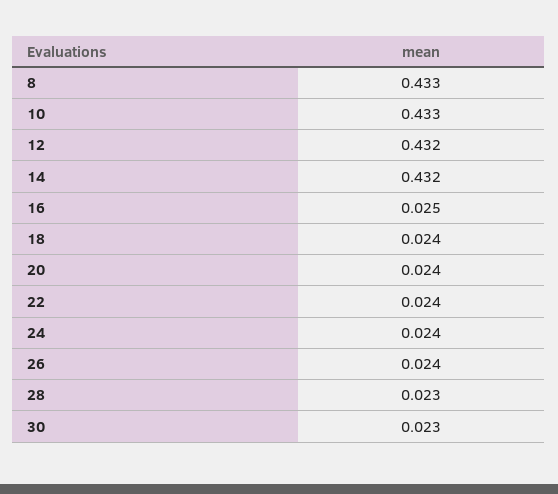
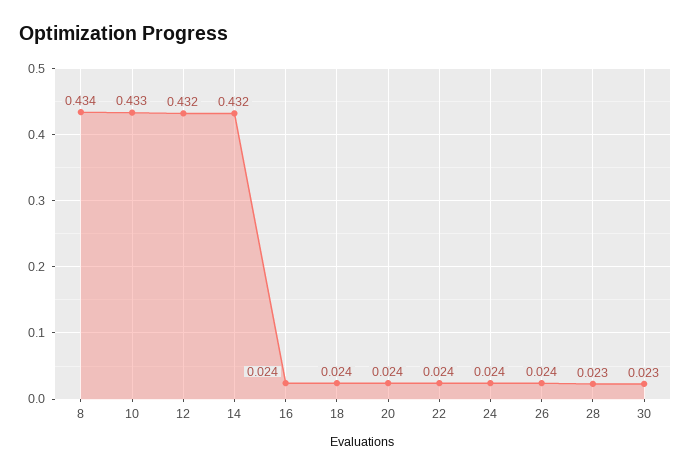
  {
-   "8": 0.433,
+   "8": 0.434,
    "10": 0.433,
    "12": 0.432,
    "14": 0.432,
-   "16": 0.025,
+   "16": 0.024,
    "18": 0.024,
    "20": 0.024,
    "22": 0.024,
    "24": 0.024,
    "26": 0.024,
    "28": 0.023,
    "30": 0.023
  }

